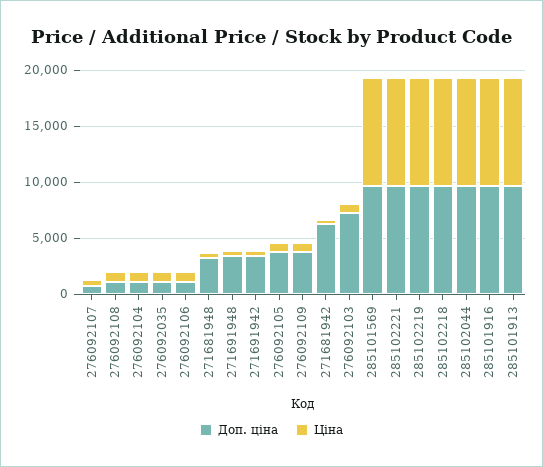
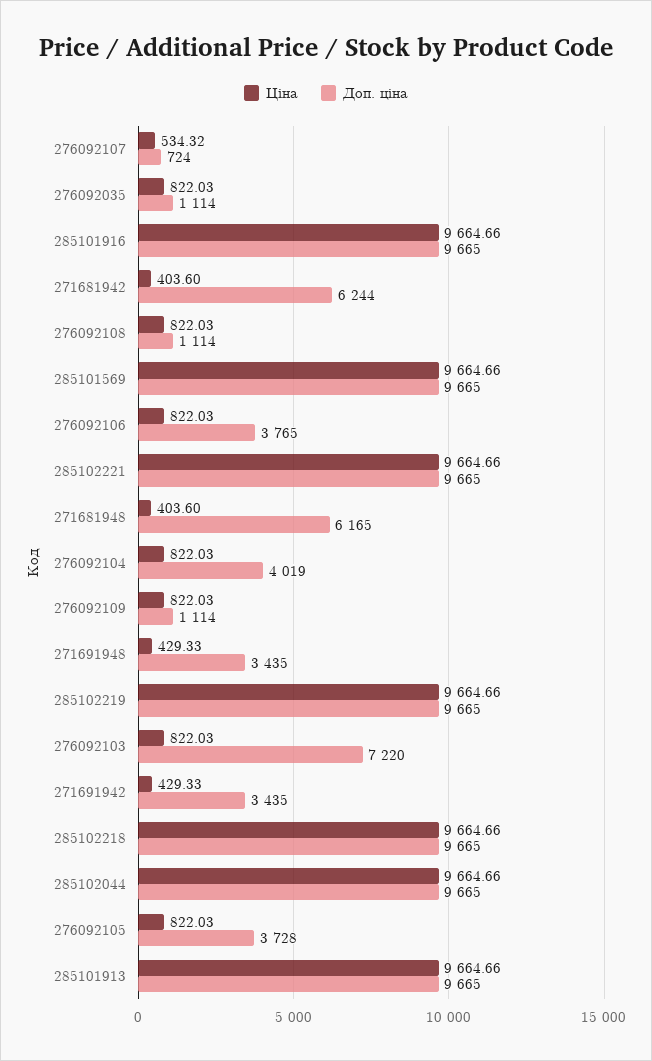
  {
    "Доп. ціна": {
      "276092107": 724,
      "276092108": 1114,
-     "276092104": 1000,
+     "276092104": 4019,
      "276092035": 1114,
-     "276092106": 1000,
+     "276092106": 3765,
-     "271681948": 3000,
+     "271681948": 6165,
      "271691948": 3435,
      "271691942": 3435,
      "276092105": 3728,
-     "276092109": 4000,
+     "276092109": 1114,
      "271681942": 6244,
      "276092103": 7220,
      "285101569": 9665,
      "285102221": 9665,
      "285102219": 9665,
      "285102218": 9665,
      "285102044": 9665,
      "285101916": 9665,
      "285101913": 9665
    },
    "Ціна": {
      "276092107": 534.32,
      "276092108": 822.03,
      "276092104": 822.03,
      "276092035": 822.03,
      "276092106": 822.03,
      "271681948": 403.6,
      "271691948": 429.33,
      "271691942": 429.33,
      "276092105": 822.03,
      "276092109": 822.03,
      "271681942": 403.6,
      "276092103": 822.03,
      "285101569": 9664.66,
      "285102221": 9664.66,
      "285102219": 9664.66,
      "285102218": 9664.66,
      "285102044": 9664.66,
      "285101916": 9664.66,
      "285101913": 9664.66
    }
  }

